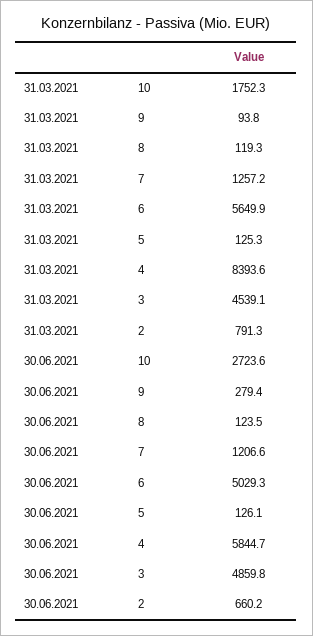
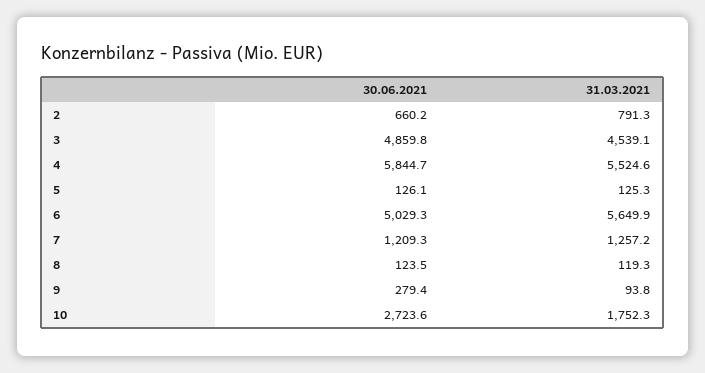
  {
    "31.03.2021": {
      "10": 1752.3,
      "9": 93.8,
      "8": 119.3,
      "7": 1257.2,
      "6": 5649.9,
      "5": 125.3,
-     "4": 8393.6,
+     "4": 5524.6,
      "3": 4539.1,
      "2": 791.3
    },
    "30.06.2021": {
      "10": 2723.6,
      "9": 279.4,
      "8": 123.5,
-     "7": 1206.6,
+     "7": 1209.3,
      "6": 5029.3,
      "5": 126.1,
      "4": 5844.7,
      "3": 4859.8,
      "2": 660.2
    }
  }

